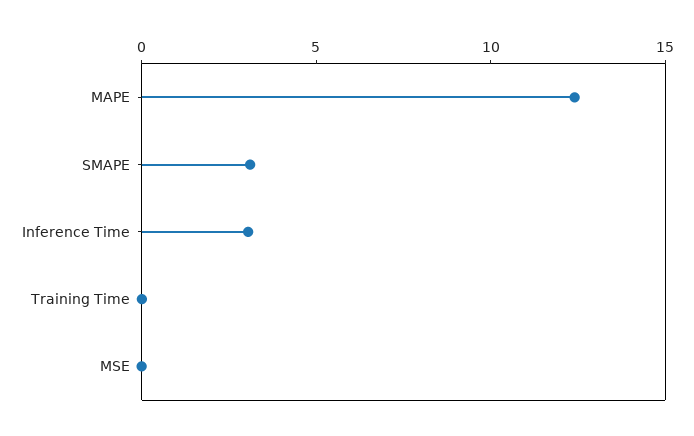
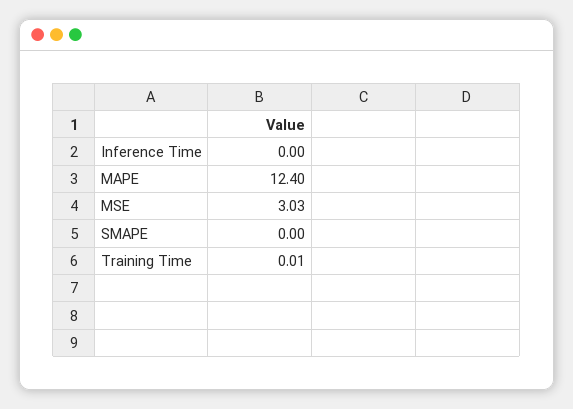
  {
    "MAPE": 12.4,
-   "SMAPE": 3,
+   "SMAPE": 0,
-   "Inference Time": 3,
+   "Inference Time": 0,
    "Training Time": 0.01,
-   "MSE": 0
+   "MSE": 3.03
  }

